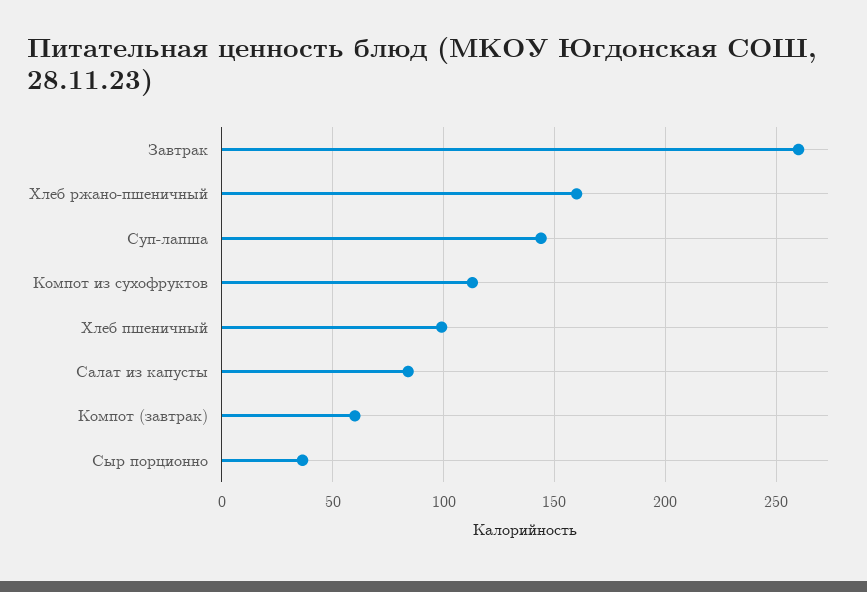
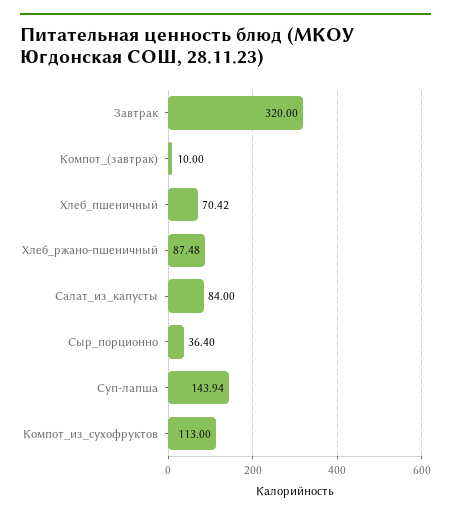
  {
-   "Завтрак": 260,
+   "Завтрак": 320,
-   "Хлеб ржано-пшеничный": 160,
+   "Хлеб ржано-пшеничный": 87.48,
    "Суп-лапша": 143.94,
    "Компот из сухофруктов": 113,
-   "Хлеб пшеничный": 100,
+   "Хлеб пшеничный": 70.42,
    "Салат из капусты": 84,
-   "Компот (завтрак)": 60,
+   "Компот (завтрак)": 10,
    "Сыр порционно": 36.4
  }

